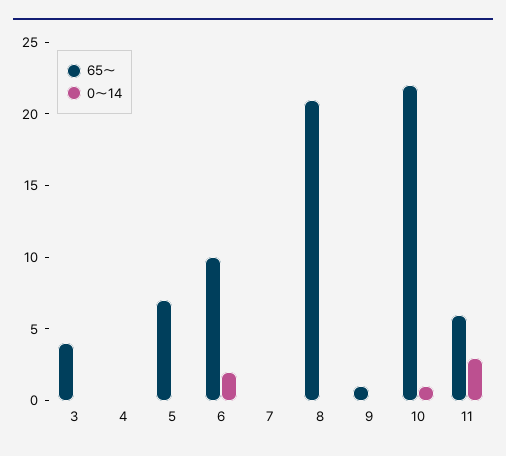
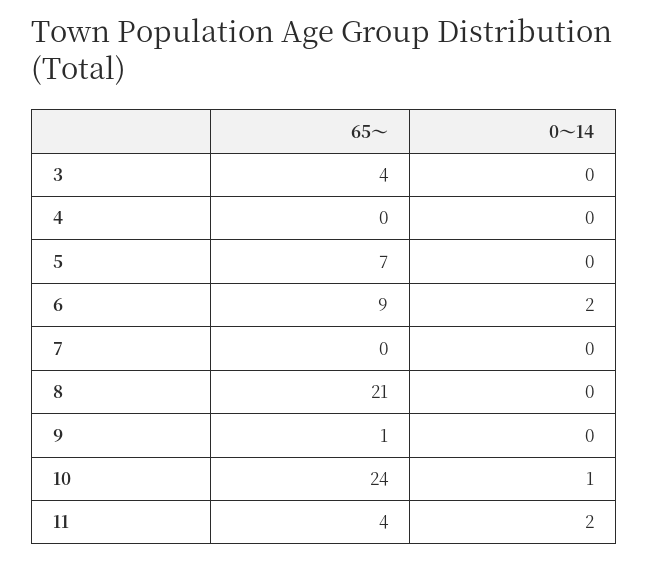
  {
    "65～": {
      "3": 4,
      "4": 0,
      "5": 7,
-     "6": 10,
+     "6": 9,
      "7": 0,
      "8": 21,
      "9": 1,
-     "10": 22,
+     "10": 24,
-     "11": 6
+     "11": 4
    },
    "0～14": {
      "3": 0,
      "4": 0,
      "5": 0,
      "6": 2,
      "7": 0,
      "8": 0,
      "9": 0,
      "10": 1,
-     "11": 3
+     "11": 2
    }
  }

